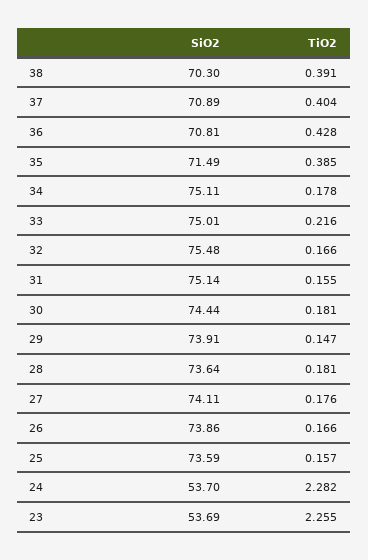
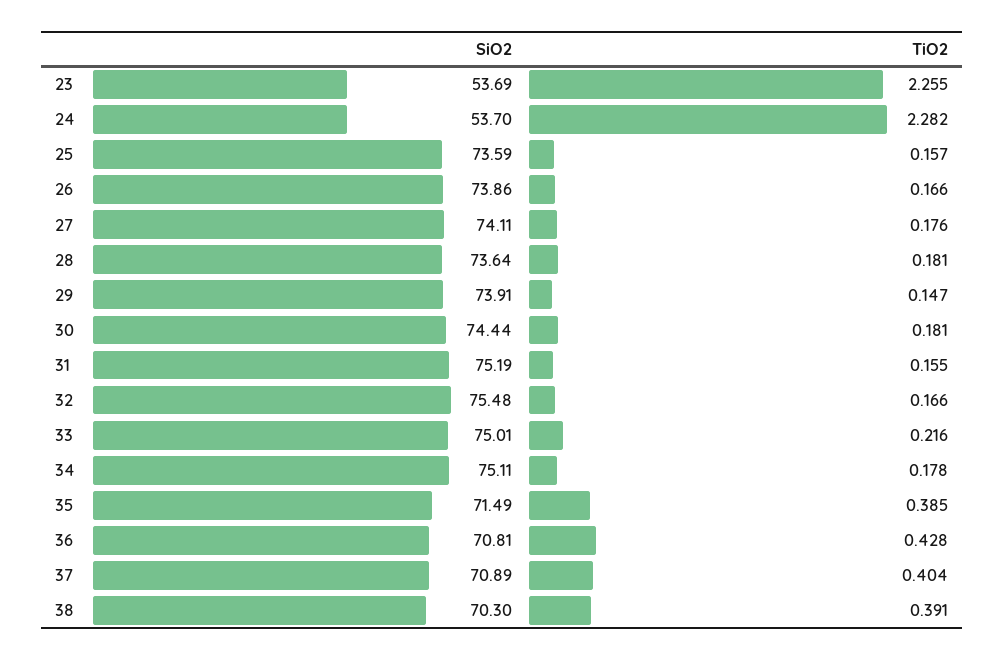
  {
    "SiO2": {
      "38": 70.3,
      "37": 70.89,
      "36": 70.81,
      "35": 71.49,
      "34": 75.11,
      "33": 75.01,
      "32": 75.48,
-     "31": 75.14,
+     "31": 75.19,
      "30": 74.44,
      "29": 73.91,
      "28": 73.64,
      "27": 74.11,
      "26": 73.86,
      "25": 73.59,
      "24": 53.7,
      "23": 53.69
    },
    "TiO2": {
      "38": 0.391,
      "37": 0.404,
      "36": 0.428,
      "35": 0.385,
      "34": 0.178,
      "33": 0.216,
      "32": 0.166,
      "31": 0.155,
      "30": 0.181,
      "29": 0.147,
      "28": 0.181,
      "27": 0.176,
      "26": 0.166,
      "25": 0.157,
      "24": 2.282,
      "23": 2.255
    }
  }

